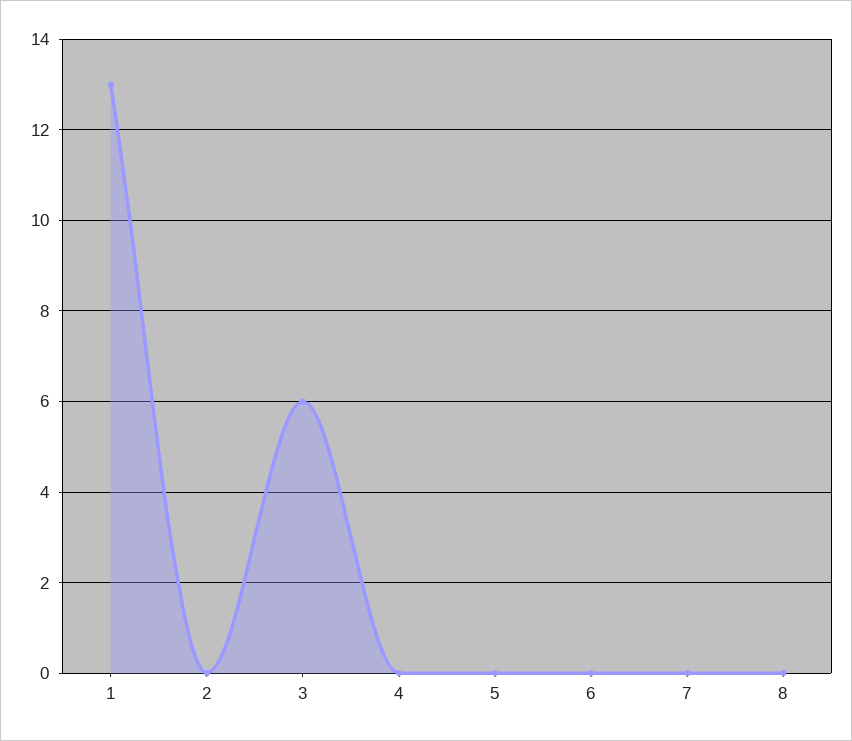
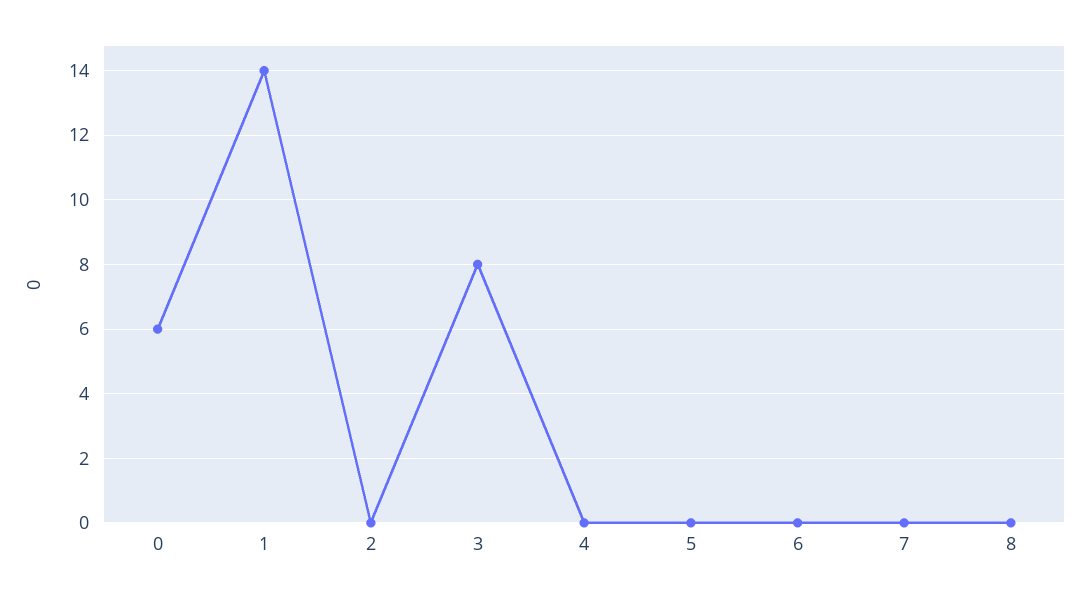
  {
-   "1": 13,
+   "1": 14,
    "2": 0,
-   "3": 6,
+   "3": 8,
    "4": 0,
    "5": 0,
    "6": 0,
    "7": 0,
-   "8": 0
+   "8": 0,
+   "0": 6
  }

